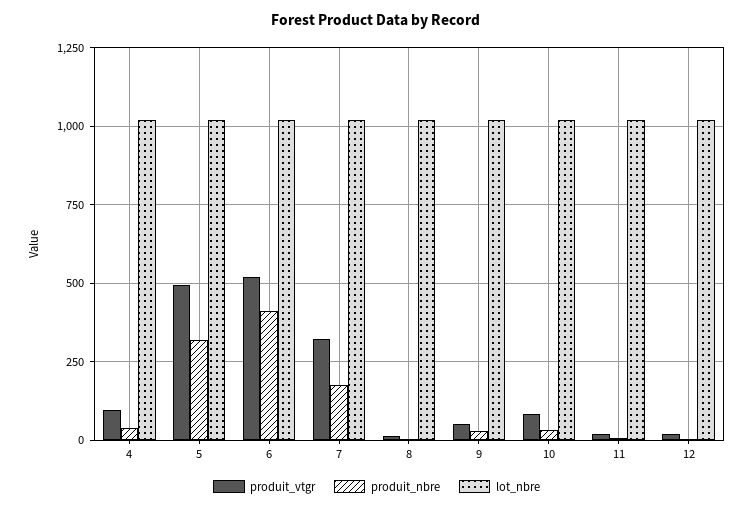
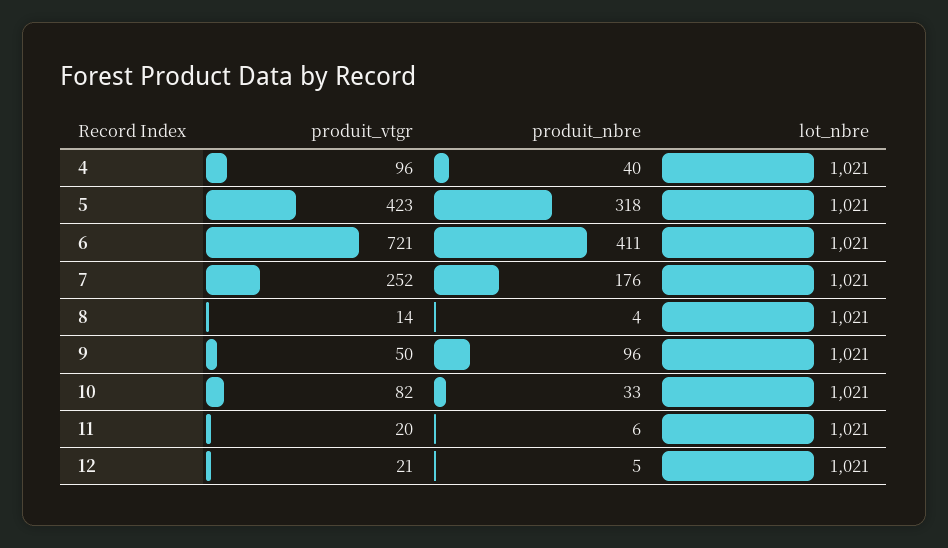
  {
    "produit_vtgr": {
      "4": 96,
-     "5": 500,
+     "5": 423,
-     "6": 525,
+     "6": 721,
-     "7": 325,
+     "7": 252,
      "8": 14,
      "9": 50,
      "10": 82,
      "11": 20,
      "12": 21
    },
    "produit_nbre": {
      "4": 40,
      "5": 318,
      "6": 411,
      "7": 176,
      "8": 4,
-     "9": 25,
+     "9": 96,
      "10": 33,
      "11": 6,
      "12": 5
    },
    "lot_nbre": {
      "4": 1021,
      "5": 1021,
      "6": 1021,
      "7": 1021,
      "8": 1021,
      "9": 1021,
      "10": 1021,
      "11": 1021,
      "12": 1021
    }
  }

